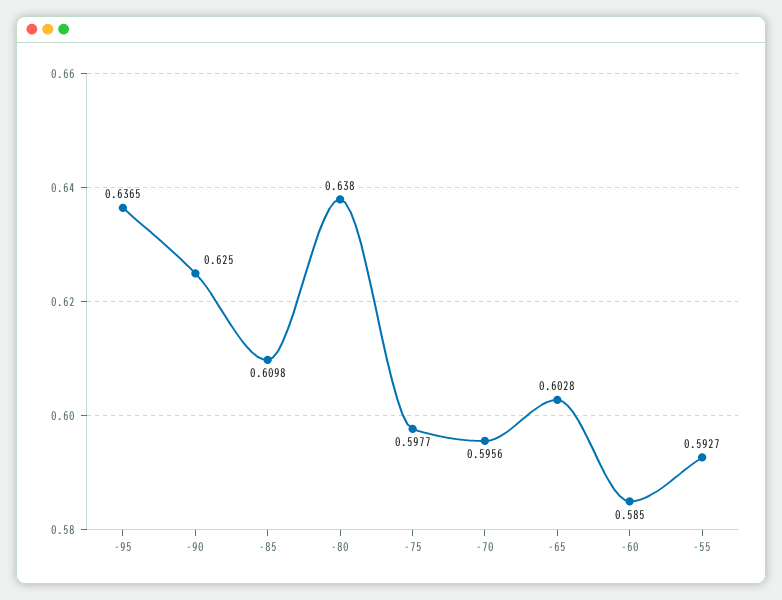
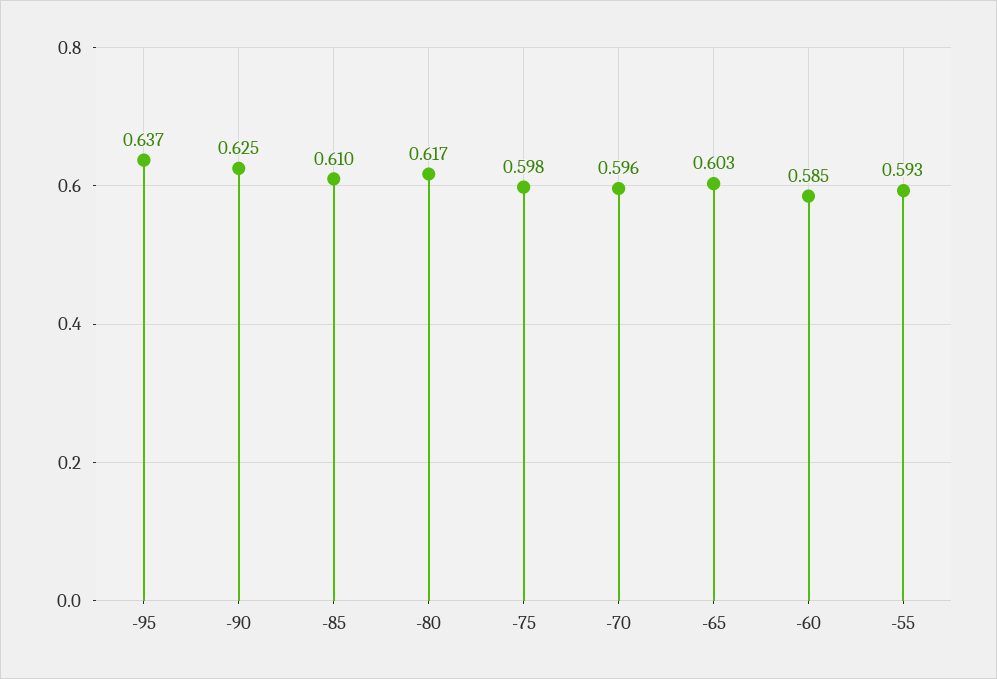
  {
    "-95": 0.6365,
    "-90": 0.625,
    "-85": 0.6098,
-   "-80": 0.638,
+   "-80": 0.617,
    "-75": 0.5977,
    "-70": 0.5956,
    "-65": 0.6028,
    "-60": 0.585,
    "-55": 0.5927
  }

